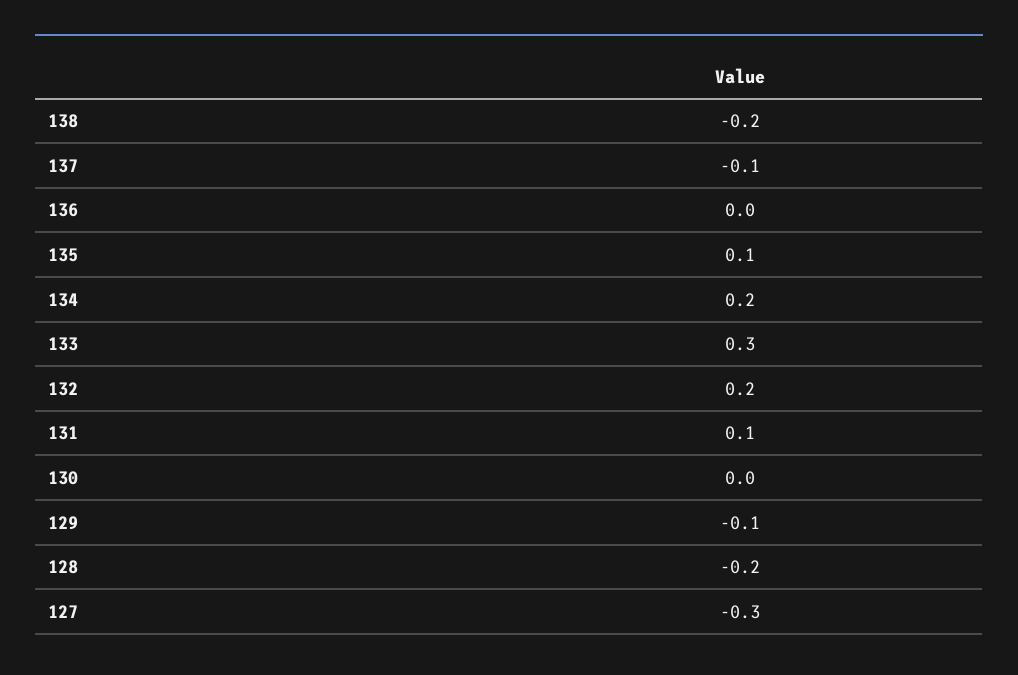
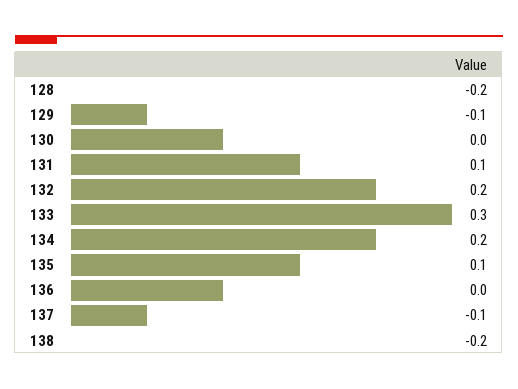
  {
    "138": -0.2,
    "137": -0.1,
    "136": 0,
    "135": 0.1,
    "134": 0.2,
    "133": 0.3,
    "132": 0.2,
    "131": 0.1,
    "130": 0,
    "129": -0.1,
-   "128": -0.2,
+   "128": -0.2
-   "127": -0.3
  }

